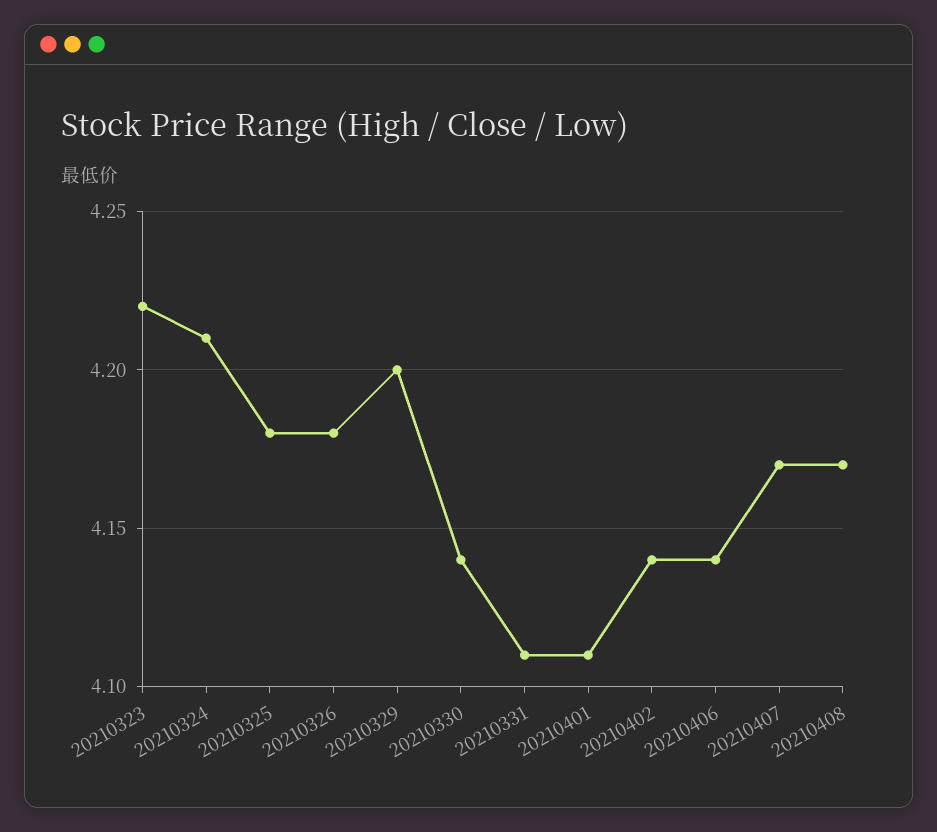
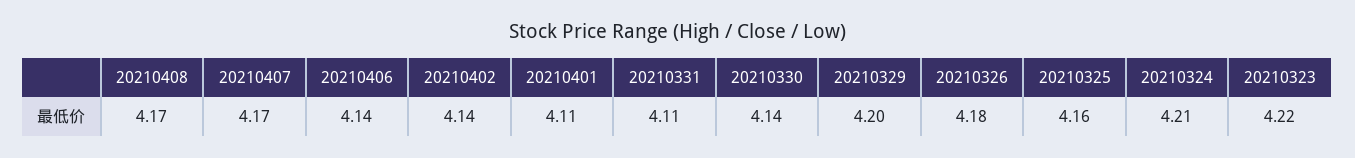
  {
    "20210323": 4.22,
    "20210324": 4.21,
-   "20210325": 4.18,
+   "20210325": 4.16,
    "20210326": 4.18,
    "20210329": 4.2,
    "20210330": 4.14,
    "20210331": 4.11,
    "20210401": 4.11,
    "20210402": 4.14,
    "20210406": 4.14,
    "20210407": 4.17,
    "20210408": 4.17
  }

